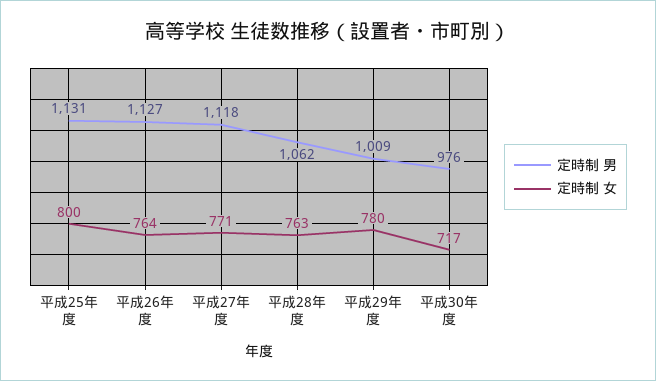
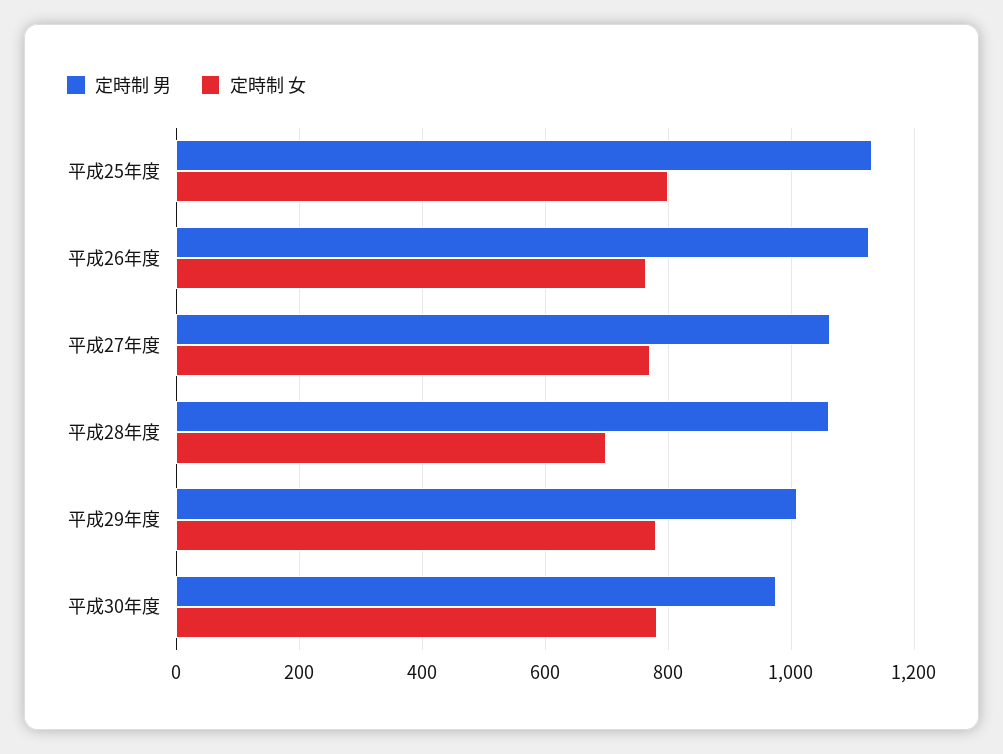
  {
    "定時制 男": {
      "平成25年度": 1131,
      "平成26年度": 1127,
-     "平成27年度": 1118,
+     "平成27年度": 1060,
      "平成28年度": 1062,
      "平成29年度": 1009,
      "平成30年度": 976
    },
    "定時制 女": {
      "平成25年度": 800,
      "平成26年度": 764,
      "平成27年度": 771,
-     "平成28年度": 763,
+     "平成28年度": 700,
      "平成29年度": 780,
-     "平成30年度": 717
+     "平成30年度": 780
    }
  }

